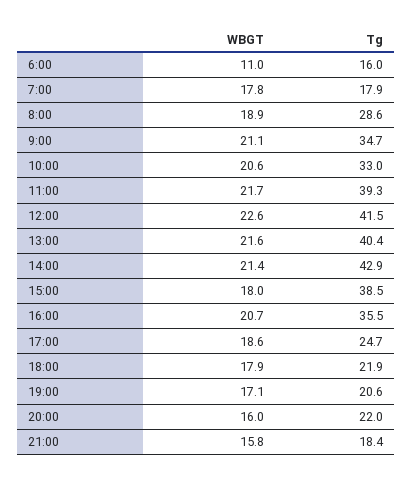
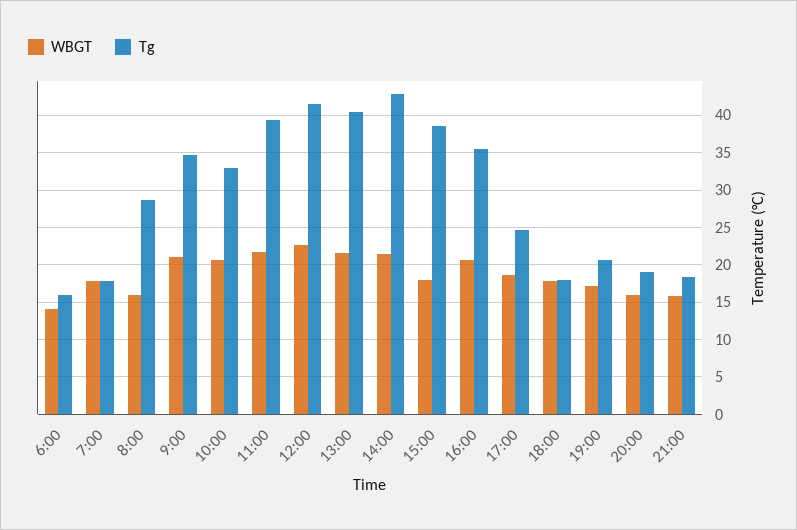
  {
    "WBGT": {
-     "6:00": 11,
+     "6:00": 14,
      "7:00": 17.8,
-     "8:00": 18.9,
+     "8:00": 16,
      "9:00": 21.1,
      "10:00": 20.6,
      "11:00": 21.7,
      "12:00": 22.6,
      "13:00": 21.6,
      "14:00": 21.4,
      "15:00": 18,
      "16:00": 20.7,
      "17:00": 18.6,
      "18:00": 17.9,
      "19:00": 17.1,
      "20:00": 16,
      "21:00": 15.8
    },
    "Tg": {
      "6:00": 16,
      "7:00": 17.9,
      "8:00": 28.6,
      "9:00": 34.7,
      "10:00": 33,
      "11:00": 39.3,
      "12:00": 41.5,
      "13:00": 40.4,
      "14:00": 42.9,
      "15:00": 38.5,
      "16:00": 35.5,
      "17:00": 24.7,
-     "18:00": 21.9,
+     "18:00": 18,
      "19:00": 20.6,
-     "20:00": 22,
+     "20:00": 19,
      "21:00": 18.4
    }
  }

